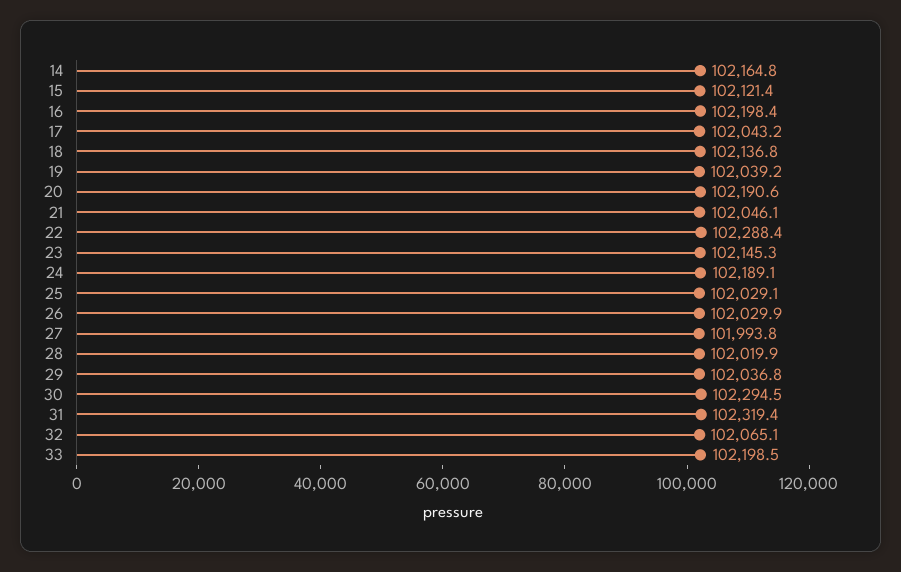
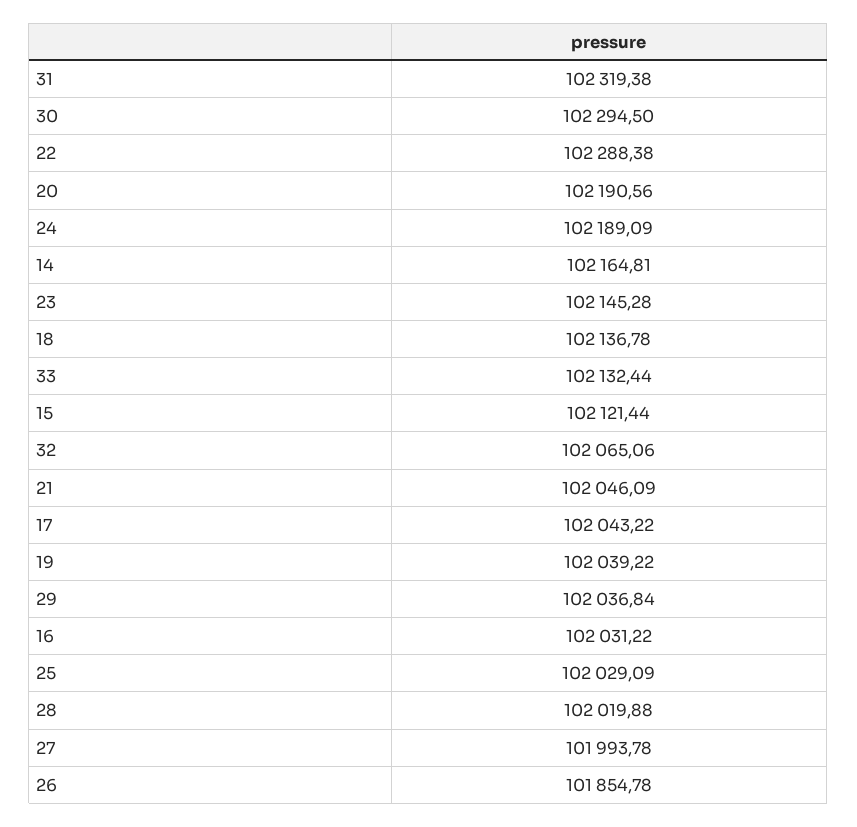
  {
    "14": 102164.81,
    "15": 102121.44,
-   "16": 102198.4,
+   "16": 102031.22,
    "17": 102043.22,
    "18": 102136.78,
    "19": 102039.22,
    "20": 102190.56,
    "21": 102046.09,
    "22": 102288.38,
    "23": 102145.28,
    "24": 102189.09,
    "25": 102029.09,
-   "26": 102029.9,
+   "26": 101854.78,
    "27": 101993.78,
    "28": 102019.88,
    "29": 102036.84,
    "30": 102294.5,
    "31": 102319.38,
    "32": 102065.06,
-   "33": 102198.5
+   "33": 102132.44
  }

